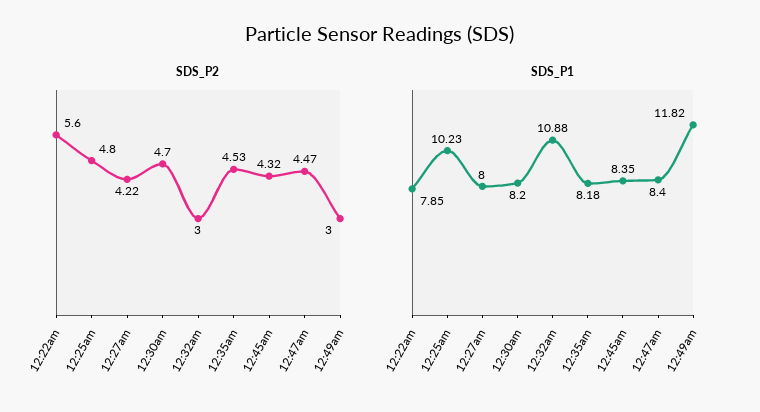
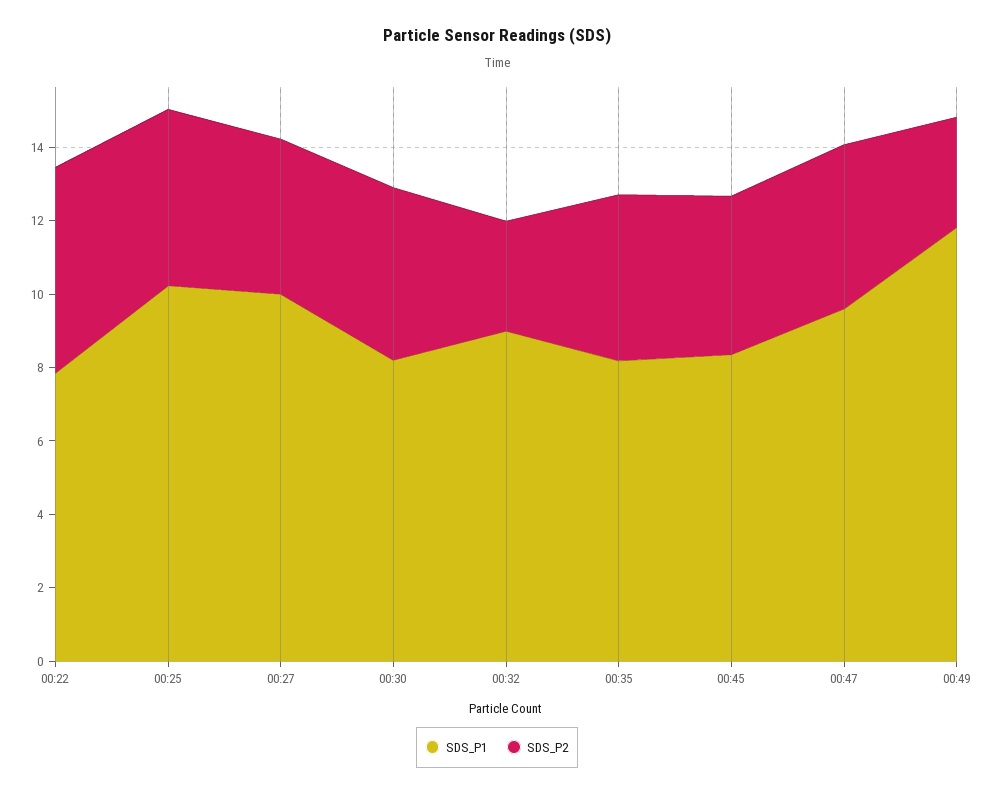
  {
    "SDS_P2": {
      "12:22am": 5.6,
      "12:25am": 4.8,
      "12:27am": 4.22,
      "12:30am": 4.7,
      "12:32am": 3,
      "12:35am": 4.53,
      "12:45am": 4.32,
      "12:47am": 4.47,
      "12:49am": 3
    },
    "SDS_P1": {
      "12:22am": 7.85,
      "12:25am": 10.23,
-     "12:27am": 8,
+     "12:27am": 10,
      "12:30am": 8.2,
-     "12:32am": 10.88,
+     "12:32am": 9,
      "12:35am": 8.18,
      "12:45am": 8.35,
-     "12:47am": 8.4,
+     "12:47am": 9.5,
      "12:49am": 11.82
    }
  }

